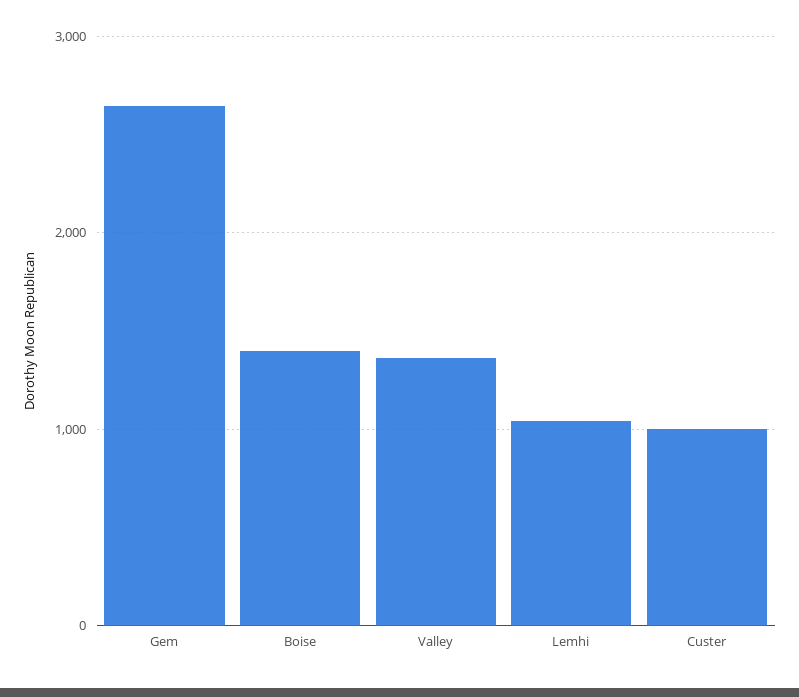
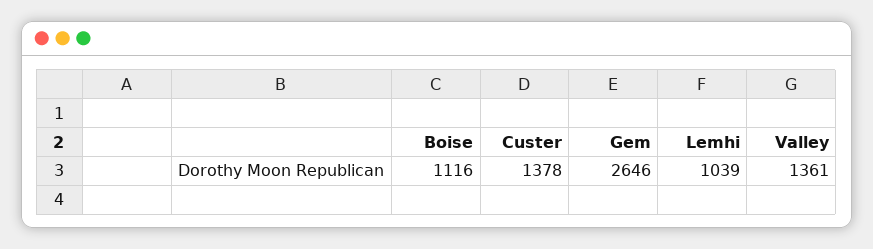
  {
    "Gem": 2646,
-   "Boise": 1400,
+   "Boise": 1116,
    "Valley": 1361,
    "Lemhi": 1039,
-   "Custer": 1000
+   "Custer": 1378
  }

